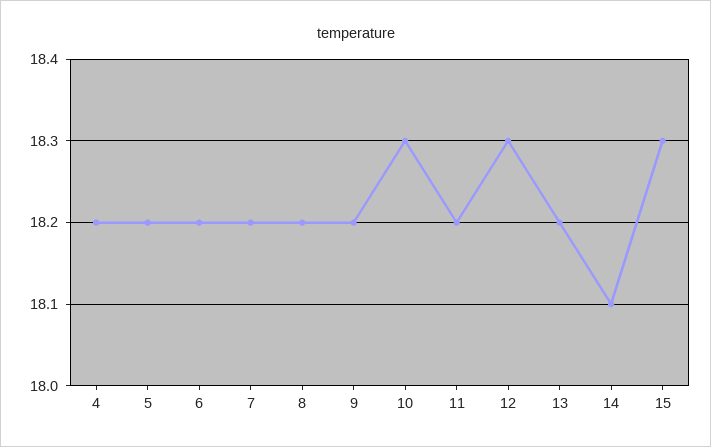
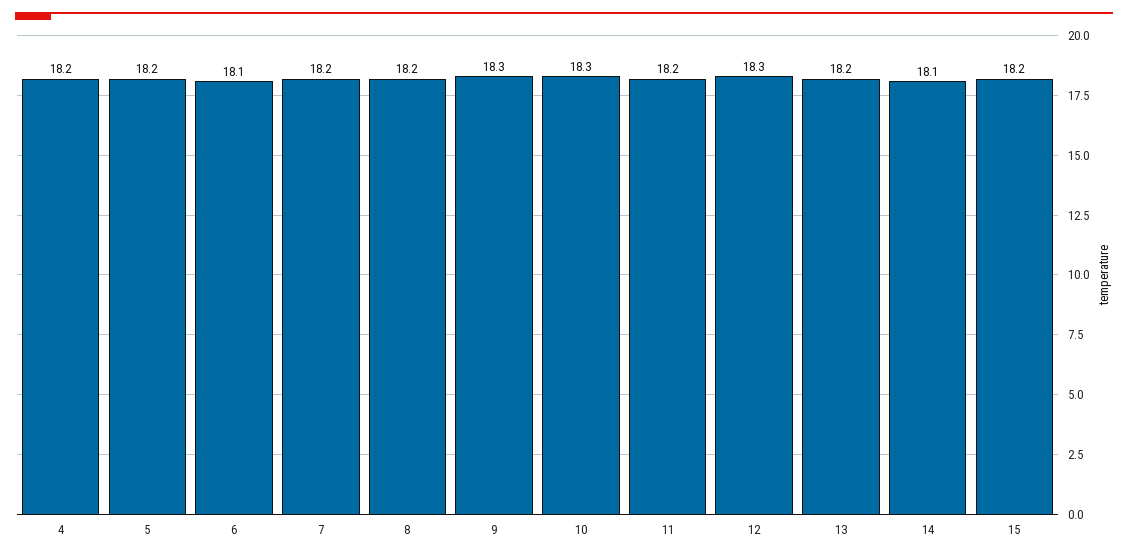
  {
    "4": 18.2,
    "5": 18.2,
-   "6": 18.2,
+   "6": 18.1,
    "7": 18.2,
    "8": 18.2,
-   "9": 18.2,
+   "9": 18.3,
    "10": 18.3,
    "11": 18.2,
    "12": 18.3,
    "13": 18.2,
    "14": 18.1,
-   "15": 18.3
+   "15": 18.2
  }

